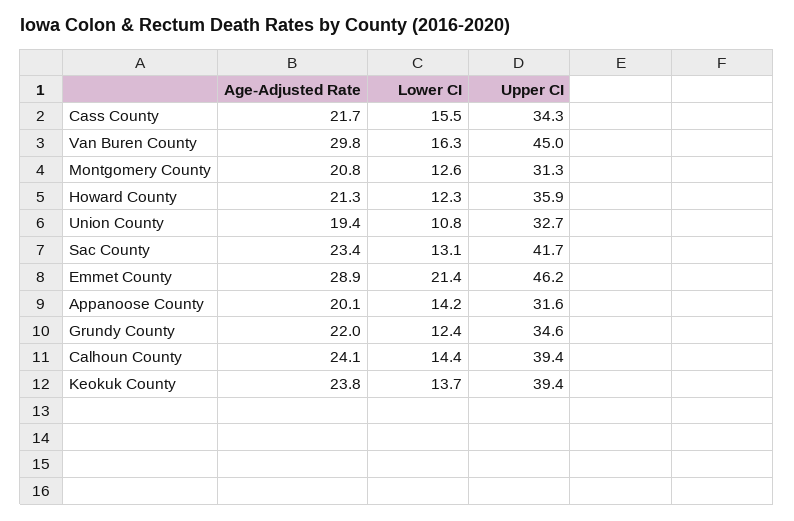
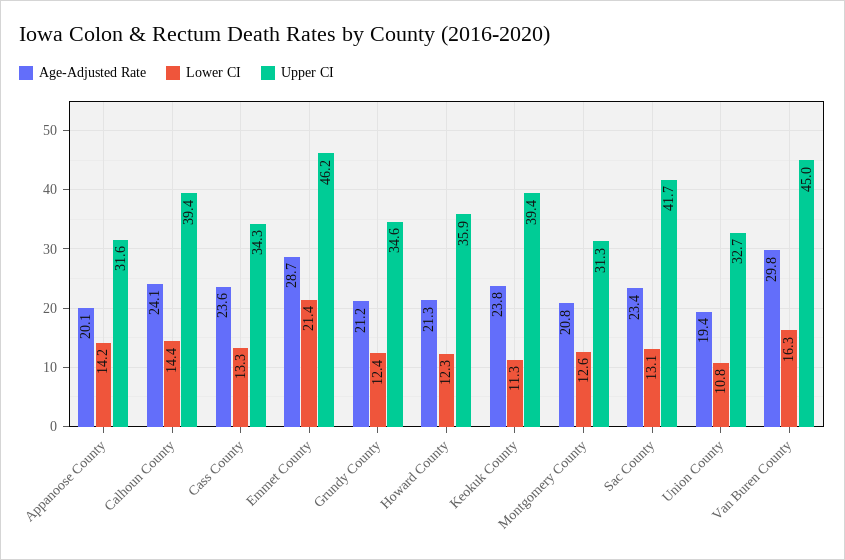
  {
    "Age-Adjusted Rate": {
-     "Cass County": 21.7,
+     "Cass County": 23.6,
      "Van Buren County": 29.8,
      "Montgomery County": 20.8,
      "Howard County": 21.3,
      "Union County": 19.4,
      "Sac County": 23.4,
-     "Emmet County": 28.9,
+     "Emmet County": 28.7,
      "Appanoose County": 20.1,
-     "Grundy County": 22,
+     "Grundy County": 21.2,
      "Calhoun County": 24.1,
      "Keokuk County": 23.8
    },
    "Lower CI": {
-     "Cass County": 15.5,
+     "Cass County": 13.3,
      "Van Buren County": 16.3,
      "Montgomery County": 12.6,
      "Howard County": 12.3,
      "Union County": 10.8,
      "Sac County": 13.1,
      "Emmet County": 21.4,
      "Appanoose County": 14.2,
      "Grundy County": 12.4,
      "Calhoun County": 14.4,
-     "Keokuk County": 13.7
+     "Keokuk County": 11.3
    },
    "Upper CI": {
      "Cass County": 34.3,
      "Van Buren County": 45,
      "Montgomery County": 31.3,
      "Howard County": 35.9,
      "Union County": 32.7,
      "Sac County": 41.7,
      "Emmet County": 46.2,
      "Appanoose County": 31.6,
      "Grundy County": 34.6,
      "Calhoun County": 39.4,
      "Keokuk County": 39.4
    }
  }

